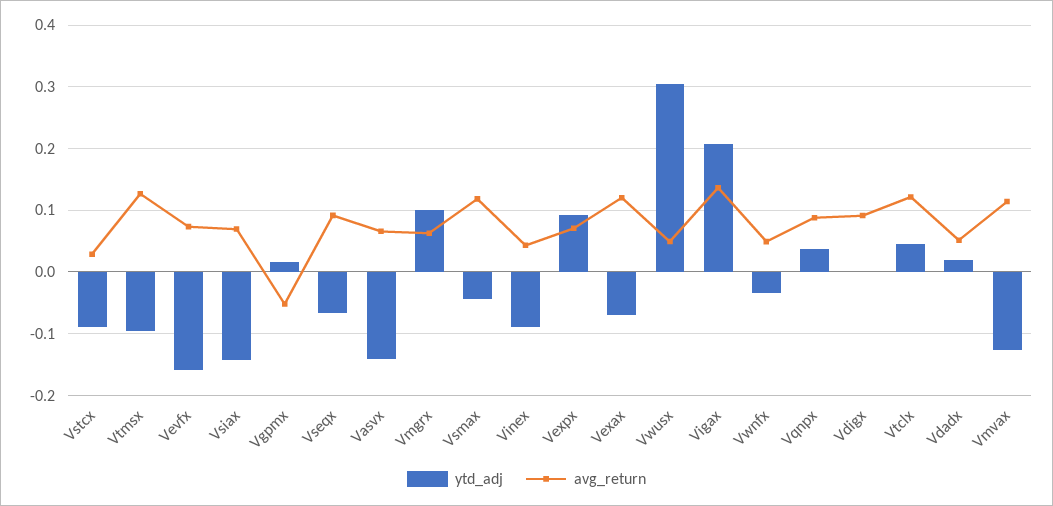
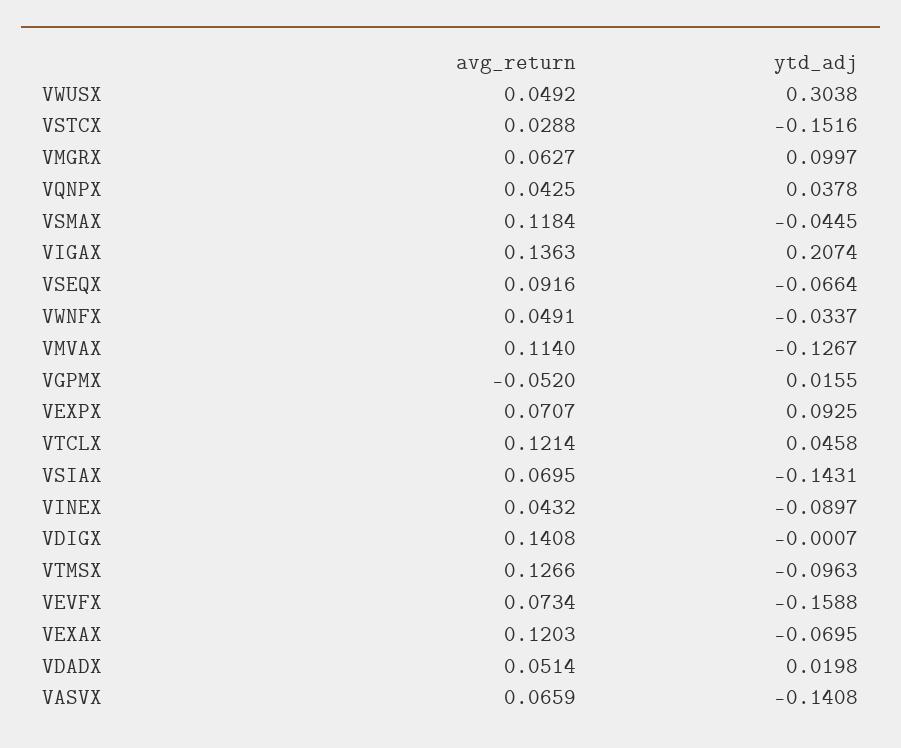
  {
    "ytd_adj": {
-     "Vstcx": -0.09,
+     "Vstcx": -0.1516,
      "Vtmsx": -0.0963,
      "Vevfx": -0.1588,
      "Vsiax": -0.1431,
      "Vgpmx": 0.0155,
      "Vseqx": -0.0664,
      "Vasvx": -0.1408,
      "Vmgrx": 0.0997,
      "Vsmax": -0.0445,
      "Vinex": -0.0897,
      "Vexpx": 0.0925,
      "Vexax": -0.0695,
      "Vwusx": 0.3038,
      "Vigax": 0.2074,
      "Vwnfx": -0.0337,
      "Vqnpx": 0.0378,
      "Vdigx": -0.0007,
      "Vtclx": 0.0458,
      "Vdadx": 0.0198,
      "Vmvax": -0.1267
    },
    "avg_return": {
      "Vstcx": 0.0288,
      "Vtmsx": 0.1266,
      "Vevfx": 0.0734,
      "Vsiax": 0.0695,
      "Vgpmx": -0.052,
      "Vseqx": 0.0916,
      "Vasvx": 0.0659,
      "Vmgrx": 0.0627,
      "Vsmax": 0.1184,
      "Vinex": 0.0432,
      "Vexpx": 0.0707,
      "Vexax": 0.1203,
      "Vwusx": 0.0492,
      "Vigax": 0.1363,
      "Vwnfx": 0.0491,
-     "Vqnpx": 0.09,
+     "Vqnpx": 0.0425,
-     "Vdigx": 0.09,
+     "Vdigx": 0.1408,
      "Vtclx": 0.1214,
      "Vdadx": 0.0514,
      "Vmvax": 0.114
    }
  }

